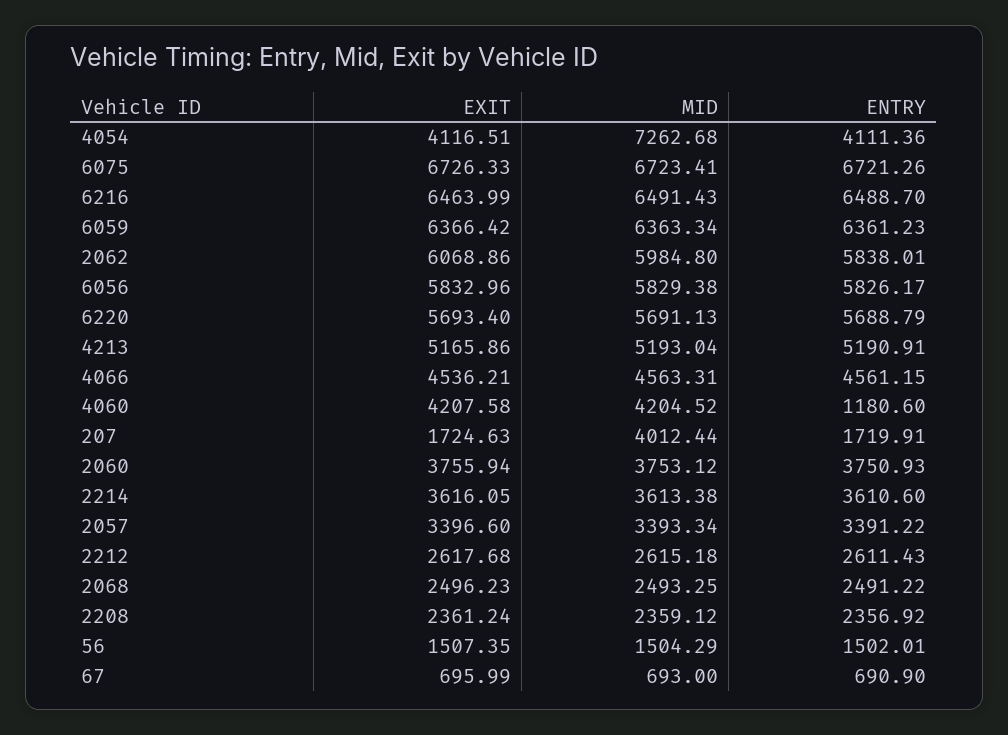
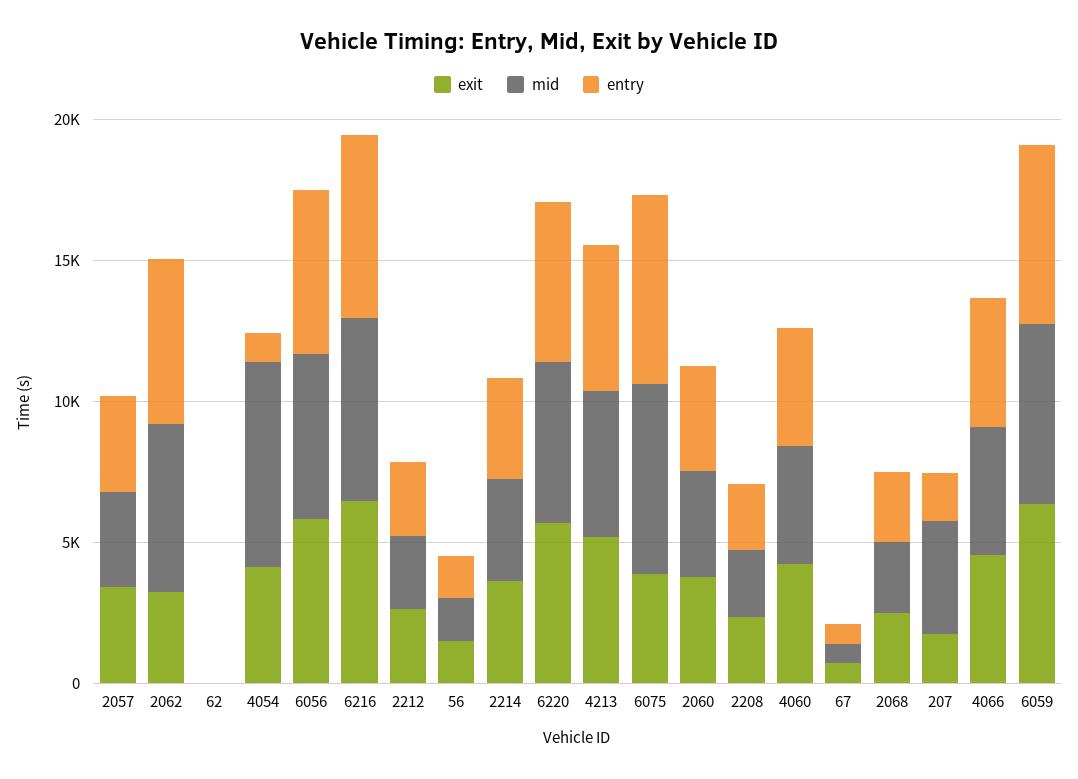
  {
    "EXIT": {
      "4054": 4116.51,
-     "6075": 6726.33,
+     "6075": 4000,
      "6216": 6463.99,
      "6059": 6366.42,
-     "2062": 6068.86,
+     "2062": 3000,
      "6056": 5832.96,
      "6220": 5693.4,
      "4213": 5165.86,
      "4066": 4536.21,
      "4060": 4207.58,
      "207": 1724.63,
      "2060": 3755.94,
      "2214": 3616.05,
      "2057": 3396.6,
      "2212": 2617.68,
      "2068": 2496.23,
      "2208": 2361.24,
      "56": 1507.35,
-     "67": 695.99
+     "67": 695.99,
+     "62": 0
    },
    "MID": {
      "4054": 7262.68,
      "6075": 6723.41,
      "6216": 6491.43,
      "6059": 6363.34,
      "2062": 5984.8,
      "6056": 5829.38,
      "6220": 5691.13,
      "4213": 5193.04,
      "4066": 4563.31,
      "4060": 4204.52,
      "207": 4012.44,
      "2060": 3753.12,
      "2214": 3613.38,
      "2057": 3393.34,
      "2212": 2615.18,
      "2068": 2493.25,
      "2208": 2359.12,
      "56": 1504.29,
-     "67": 693
+     "67": 693,
+     "62": 0
    },
    "ENTRY": {
-     "4054": 4111.36,
+     "4054": 1000,
      "6075": 6721.26,
      "6216": 6488.7,
      "6059": 6361.23,
      "2062": 5838.01,
      "6056": 5826.17,
      "6220": 5688.79,
      "4213": 5190.91,
      "4066": 4561.15,
-     "4060": 1180.6,
+     "4060": 4000,
      "207": 1719.91,
      "2060": 3750.93,
      "2214": 3610.6,
      "2057": 3391.22,
      "2212": 2611.43,
      "2068": 2491.22,
      "2208": 2356.92,
      "56": 1502.01,
-     "67": 690.9
+     "67": 690.9,
+     "62": 0
    }
  }

